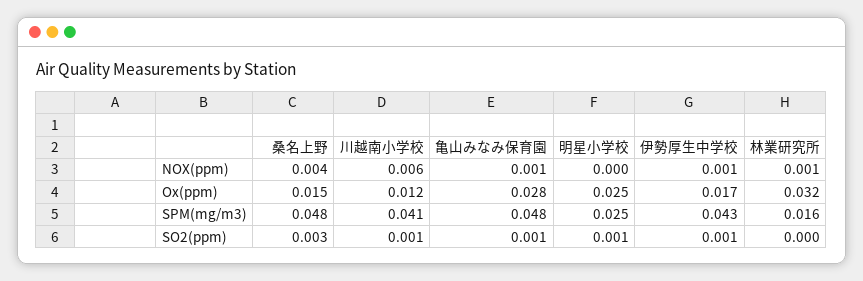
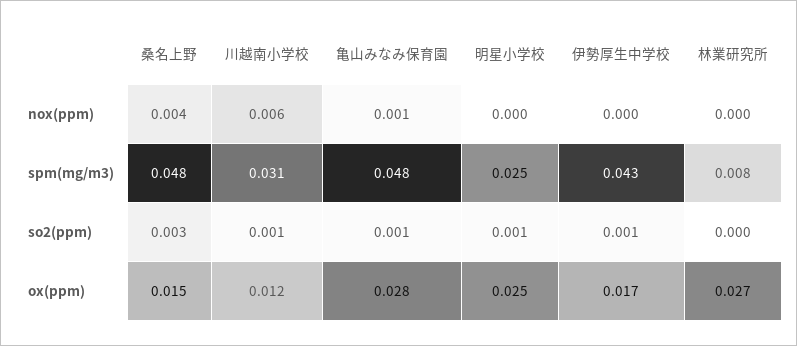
  {
    "桑名上野": {
      "NOX(ppm)": 0.004,
      "Ox(ppm)": 0.015,
      "SPM(mg/m3)": 0.048,
      "SO2(ppm)": 0.003
    },
    "川越南小学校": {
      "NOX(ppm)": 0.006,
      "Ox(ppm)": 0.012,
-     "SPM(mg/m3)": 0.041,
+     "SPM(mg/m3)": 0.031,
      "SO2(ppm)": 0.001
    },
    "亀山みなみ保育園": {
      "NOX(ppm)": 0.001,
      "Ox(ppm)": 0.028,
      "SPM(mg/m3)": 0.048,
      "SO2(ppm)": 0.001
    },
    "明星小学校": {
      "NOX(ppm)": 0,
      "Ox(ppm)": 0.025,
      "SPM(mg/m3)": 0.025,
      "SO2(ppm)": 0.001
    },
    "伊勢厚生中学校": {
-     "NOX(ppm)": 0.001,
+     "NOX(ppm)": 0,
      "Ox(ppm)": 0.017,
      "SPM(mg/m3)": 0.043,
      "SO2(ppm)": 0.001
    },
    "林業研究所": {
-     "NOX(ppm)": 0.001,
+     "NOX(ppm)": 0,
-     "Ox(ppm)": 0.032,
+     "Ox(ppm)": 0.027,
-     "SPM(mg/m3)": 0.016,
+     "SPM(mg/m3)": 0.008,
      "SO2(ppm)": 0
    }
  }

